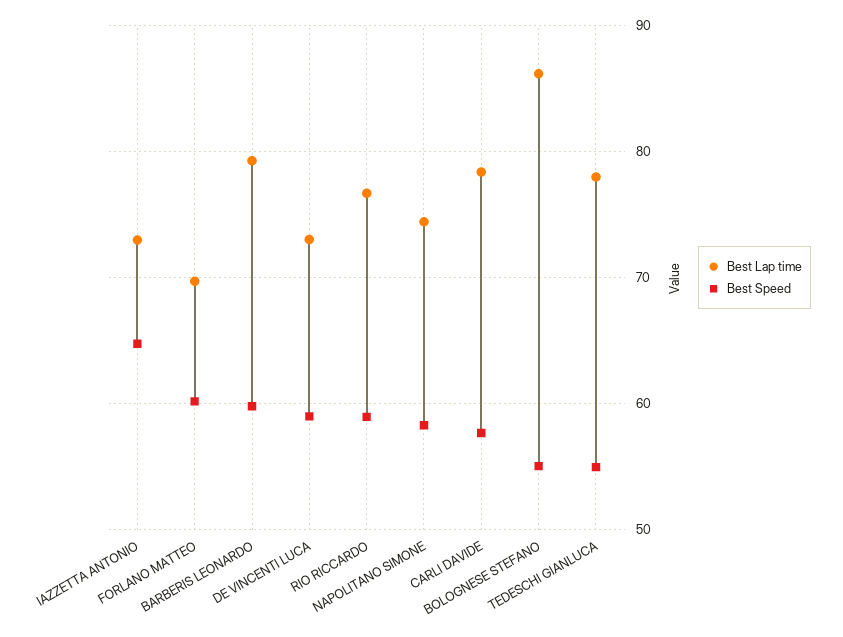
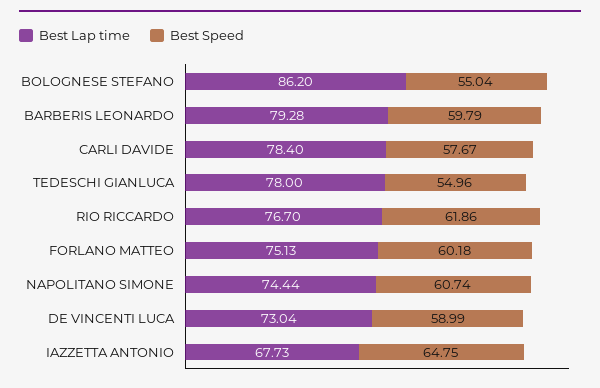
  {
    "Best Lap time": {
-     "IAZZETTA ANTONIO": 73,
+     "IAZZETTA ANTONIO": 67.73,
-     "FORLANO MATTEO": 70,
+     "FORLANO MATTEO": 75.13,
      "BARBERIS LEONARDO": 79.28,
      "DE VINCENTI LUCA": 73.04,
      "RIO RICCARDO": 76.7,
      "NAPOLITANO SIMONE": 74.44,
      "CARLI DAVIDE": 78.4,
      "BOLOGNESE STEFANO": 86.2,
      "TEDESCHI GIANLUCA": 78
    },
    "Best Speed": {
      "IAZZETTA ANTONIO": 64.75,
      "FORLANO MATTEO": 60.18,
      "BARBERIS LEONARDO": 59.79,
      "DE VINCENTI LUCA": 58.99,
-     "RIO RICCARDO": 59,
+     "RIO RICCARDO": 61.86,
-     "NAPOLITANO SIMONE": 58,
+     "NAPOLITANO SIMONE": 60.74,
      "CARLI DAVIDE": 57.67,
      "BOLOGNESE STEFANO": 55.04,
      "TEDESCHI GIANLUCA": 54.96
    }
  }

